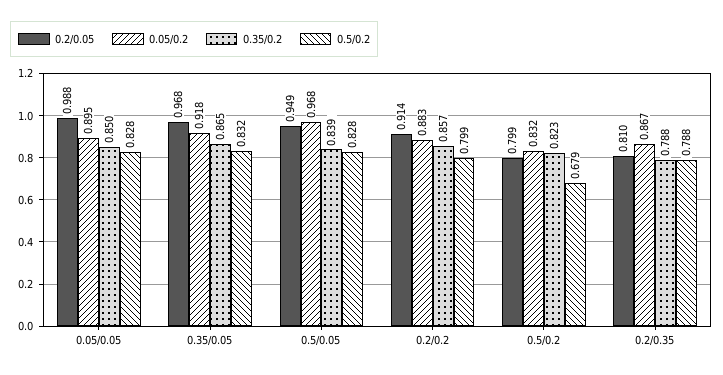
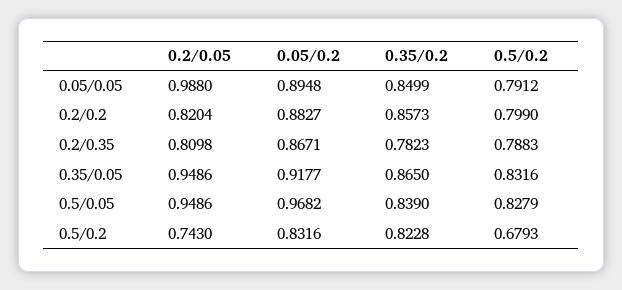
  {
    "0.2/0.05": {
      "0.05/0.05": 0.988,
-     "0.35/0.05": 0.968,
+     "0.35/0.05": 0.9486,
      "0.5/0.05": 0.9486,
-     "0.2/0.2": 0.914,
+     "0.2/0.2": 0.8204,
-     "0.5/0.2": 0.799,
+     "0.5/0.2": 0.743,
      "0.2/0.35": 0.8098
    },
    "0.05/0.2": {
      "0.05/0.05": 0.8948,
      "0.35/0.05": 0.9177,
      "0.5/0.05": 0.9682,
      "0.2/0.2": 0.8827,
      "0.5/0.2": 0.8316,
      "0.2/0.35": 0.8671
    },
    "0.35/0.2": {
      "0.05/0.05": 0.8499,
      "0.35/0.05": 0.865,
      "0.5/0.05": 0.839,
      "0.2/0.2": 0.8573,
      "0.5/0.2": 0.8228,
-     "0.2/0.35": 0.788
+     "0.2/0.35": 0.7823
    },
    "0.5/0.2": {
-     "0.05/0.05": 0.828,
+     "0.05/0.05": 0.7912,
      "0.35/0.05": 0.8316,
      "0.5/0.05": 0.8279,
      "0.2/0.2": 0.799,
      "0.5/0.2": 0.6793,
      "0.2/0.35": 0.7883
    }
  }

